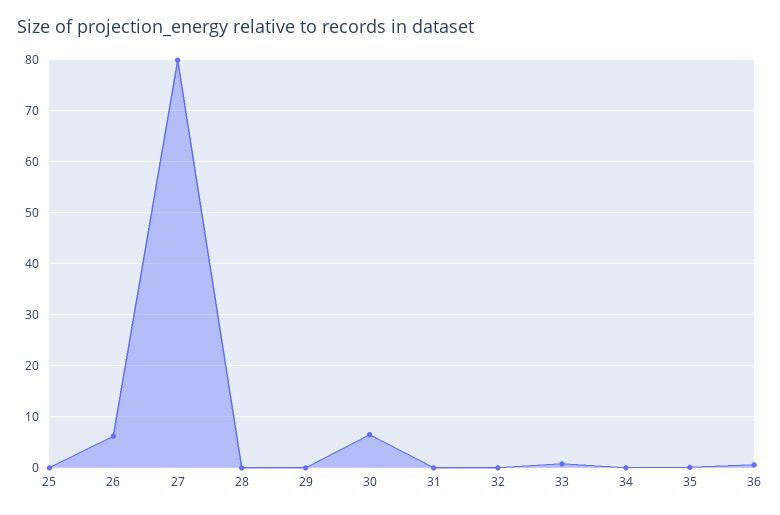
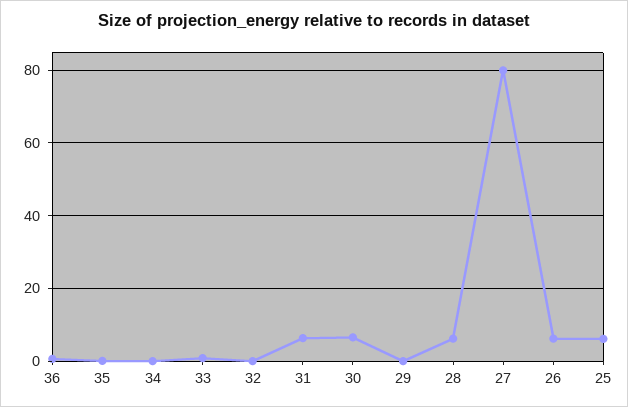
  {
-   "25": 0,
+   "25": 6,
    "26": 6,
    "27": 80,
-   "28": 0,
+   "28": 6,
    "29": 0,
    "30": 6,
-   "31": 0,
+   "31": 6,
    "32": 0,
    "33": 0,
    "34": 0,
    "35": 0,
    "36": 0
  }

